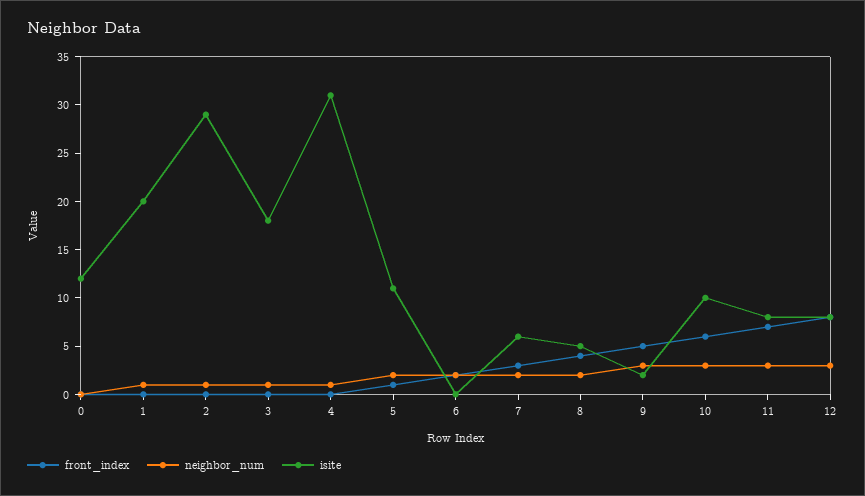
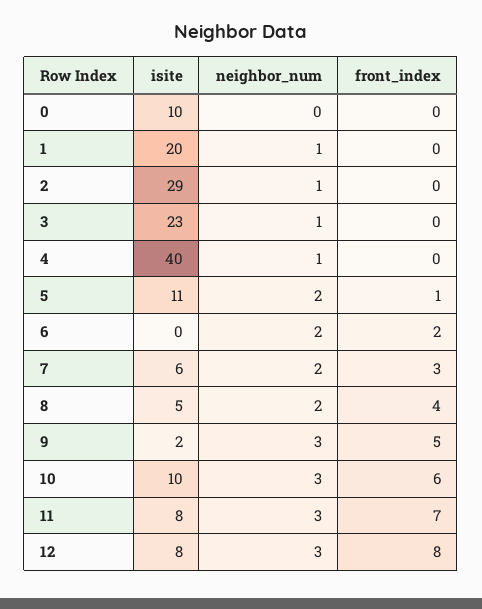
  {
    "front_index": {
      "0": 0,
      "1": 0,
      "2": 0,
      "3": 0,
      "4": 0,
      "5": 1,
      "6": 2,
      "7": 3,
      "8": 4,
      "9": 5,
      "10": 6,
      "11": 7,
      "12": 8
    },
    "neighbor_num": {
      "0": 0,
      "1": 1,
      "2": 1,
      "3": 1,
      "4": 1,
      "5": 2,
      "6": 2,
      "7": 2,
      "8": 2,
      "9": 3,
      "10": 3,
      "11": 3,
      "12": 3
    },
    "isite": {
-     "0": 12,
+     "0": 10,
      "1": 20,
      "2": 29,
-     "3": 18,
+     "3": 23,
-     "4": 31,
+     "4": 40,
      "5": 11,
      "6": 0,
      "7": 6,
      "8": 5,
      "9": 2,
      "10": 10,
      "11": 8,
      "12": 8
    }
  }

